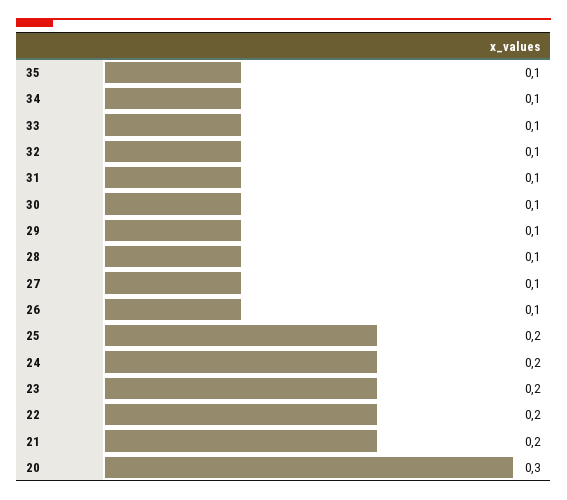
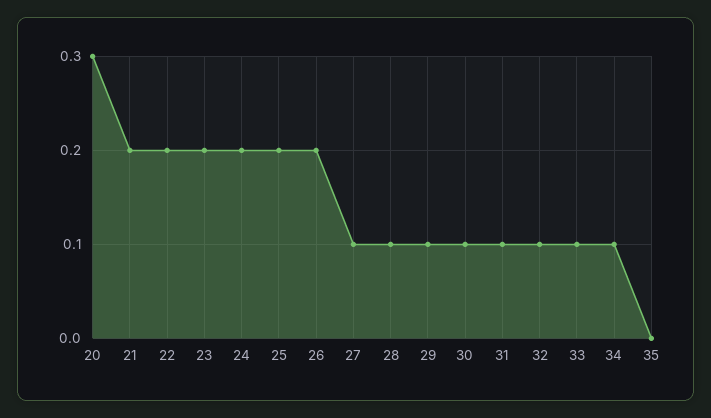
  {
-   "35": 0.1,
+   "35": 0,
    "34": 0.1,
    "33": 0.1,
    "32": 0.1,
    "31": 0.1,
    "30": 0.1,
    "29": 0.1,
    "28": 0.1,
    "27": 0.1,
-   "26": 0.1,
+   "26": 0.2,
    "25": 0.2,
    "24": 0.2,
    "23": 0.2,
    "22": 0.2,
    "21": 0.2,
    "20": 0.3
  }

